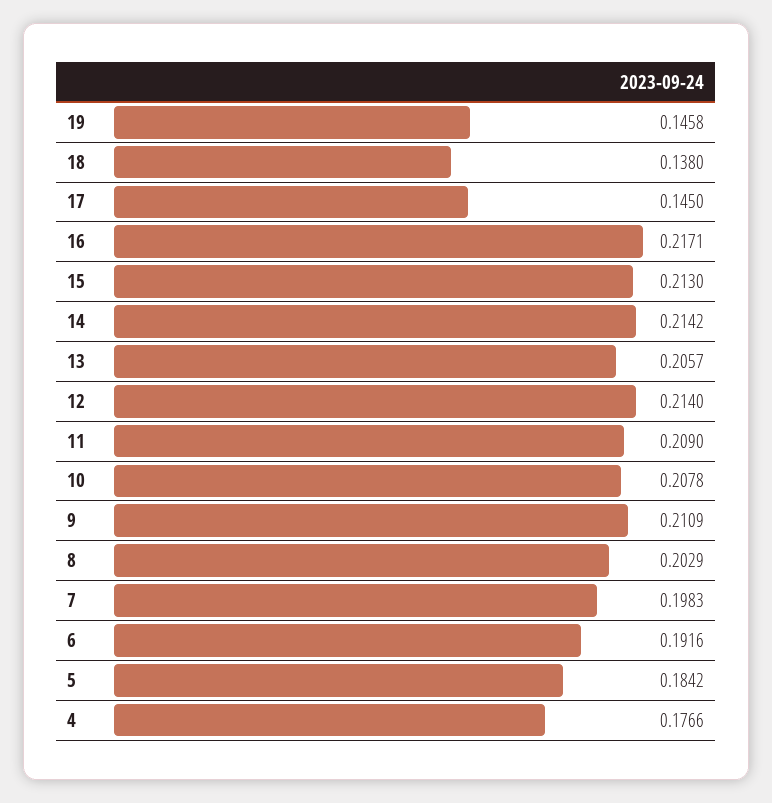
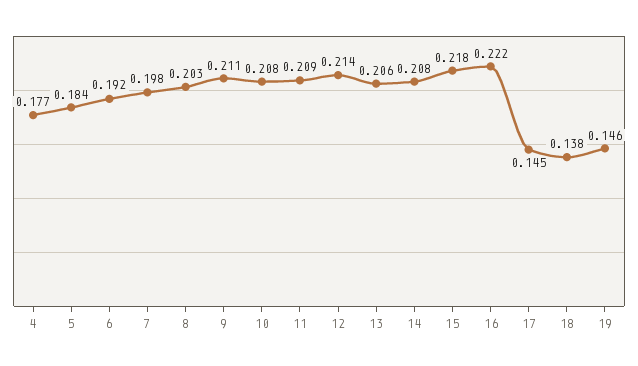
  {
    "19": 0.1458,
    "18": 0.138,
    "17": 0.145,
-   "16": 0.2171,
+   "16": 0.222,
-   "15": 0.213,
+   "15": 0.218,
-   "14": 0.2142,
+   "14": 0.208,
    "13": 0.2057,
    "12": 0.214,
    "11": 0.209,
    "10": 0.2078,
    "9": 0.2109,
    "8": 0.2029,
    "7": 0.1983,
    "6": 0.1916,
    "5": 0.1842,
    "4": 0.1766
  }

